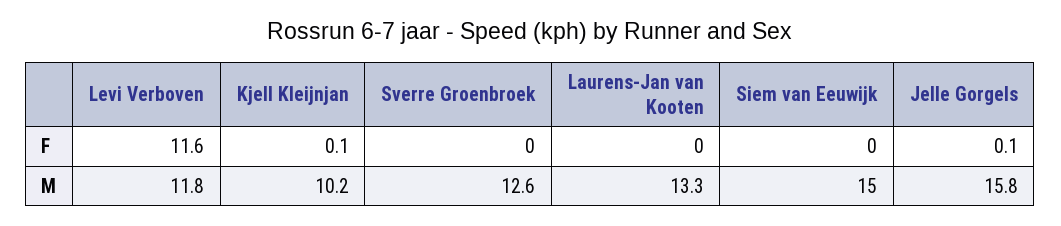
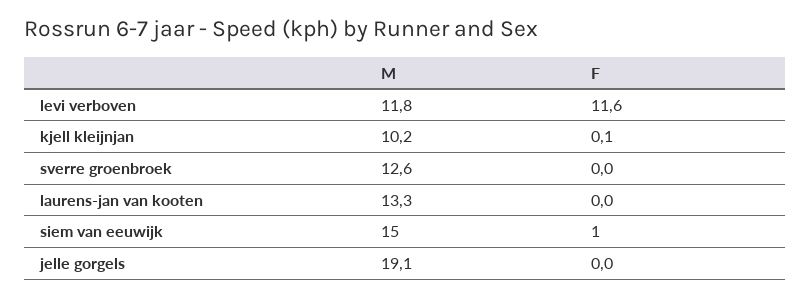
  {
    "Levi Verboven": {
      "F": 11.6,
      "M": 11.8
    },
    "Kjell Kleijnjan": {
      "F": 0.1,
      "M": 10.2
    },
    "Sverre Groenbroek": {
      "F": 0,
      "M": 12.6
    },
    "Laurens-Jan van Kooten": {
      "F": 0,
      "M": 13.3
    },
    "Siem van Eeuwijk": {
-     "F": 0,
+     "F": 1,
      "M": 15
    },
    "Jelle Gorgels": {
-     "F": 0.1,
+     "F": 0,
-     "M": 15.8
+     "M": 19.1
    }
  }

